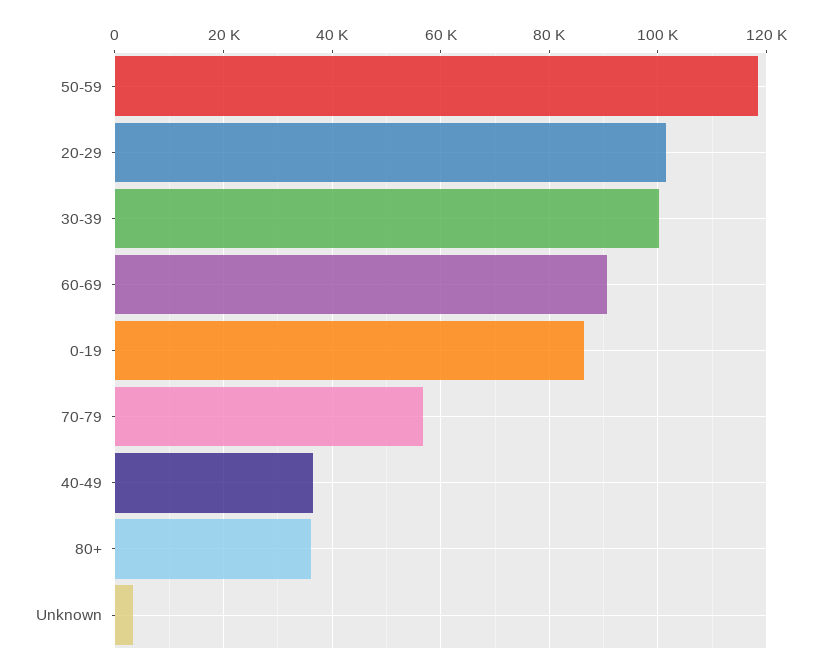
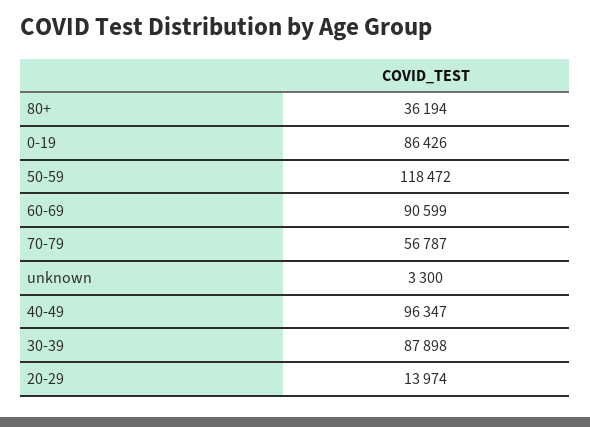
  {
    "50-59": 118472,
-   "20-29": 102000,
+   "20-29": 13974,
-   "30-39": 100000,
+   "30-39": 87898,
    "60-69": 90599,
    "0-19": 86426,
    "70-79": 56787,
-   "40-49": 36000,
+   "40-49": 96347,
    "80+": 36194,
    "Unknown": 3300
  }

